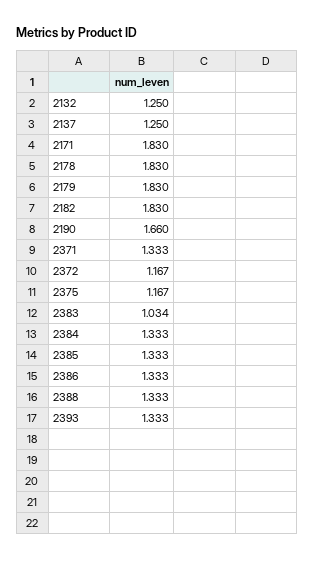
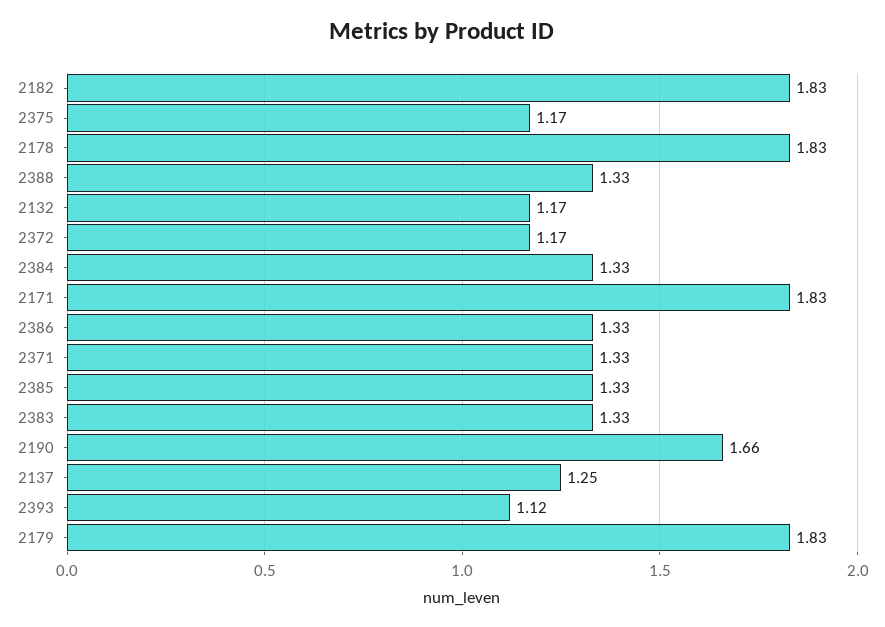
  {
-   "2132": 1.25,
+   "2132": 1.17,
    "2137": 1.25,
    "2171": 1.83,
    "2178": 1.83,
    "2179": 1.83,
    "2182": 1.83,
    "2190": 1.66,
    "2371": 1.333,
    "2372": 1.167,
    "2375": 1.167,
-   "2383": 1.034,
+   "2383": 1.33,
    "2384": 1.333,
    "2385": 1.333,
    "2386": 1.333,
    "2388": 1.333,
-   "2393": 1.333
+   "2393": 1.12
  }

